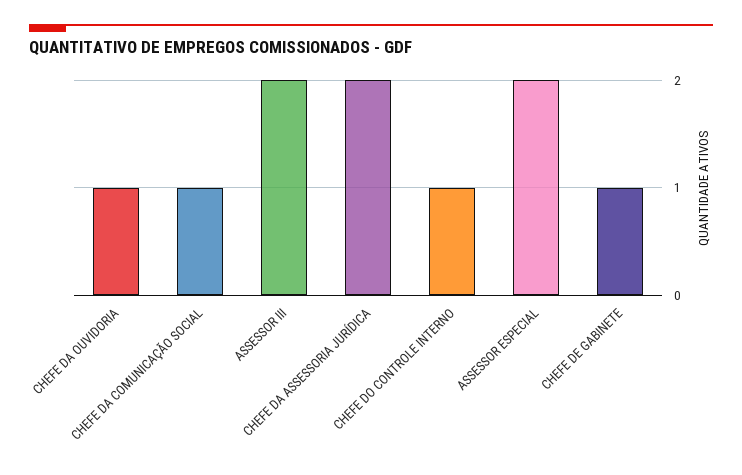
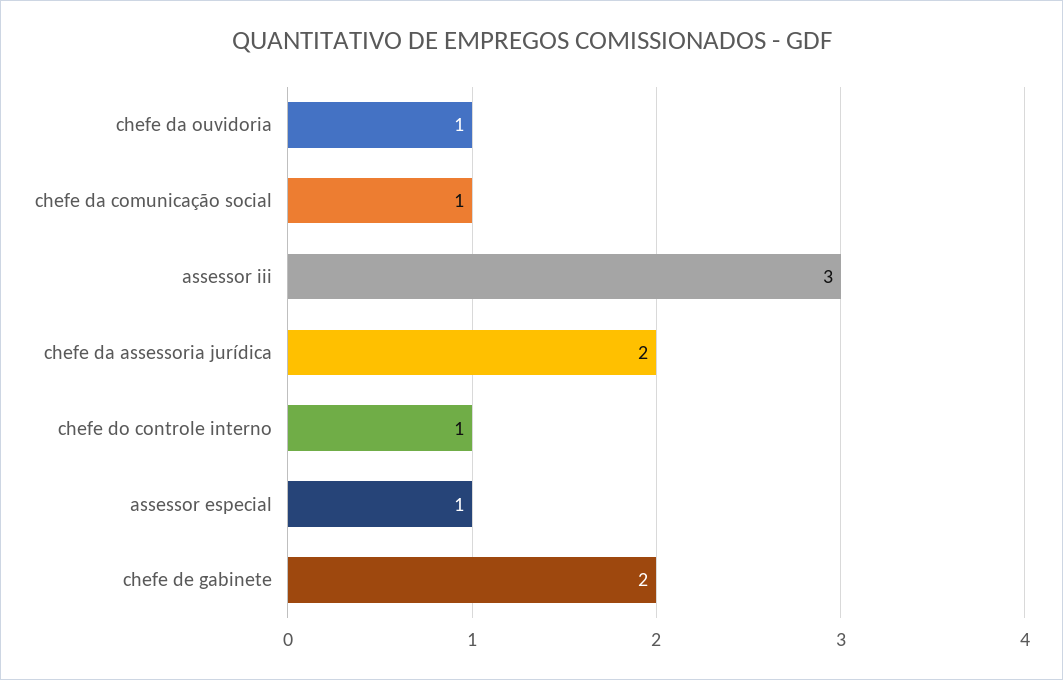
  {
    "CHEFE DA OUVIDORIA": 1,
    "CHEFE DA COMUNICAÇÃO SOCIAL": 1,
-   "ASSESSOR III": 2,
+   "ASSESSOR III": 3,
    "CHEFE DA ASSESSORIA JURÍDICA": 2,
    "CHEFE DO CONTROLE INTERNO": 1,
-   "ASSESSOR ESPECIAL": 2,
+   "ASSESSOR ESPECIAL": 1,
-   "CHEFE DE GABINETE": 1
+   "CHEFE DE GABINETE": 2
  }

